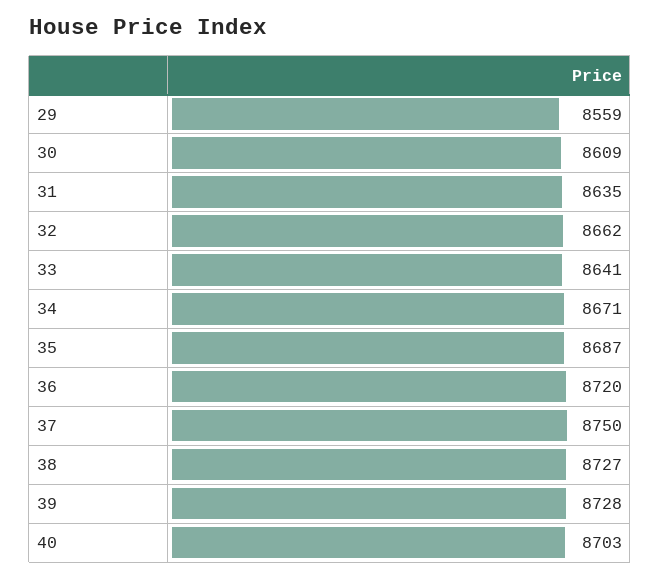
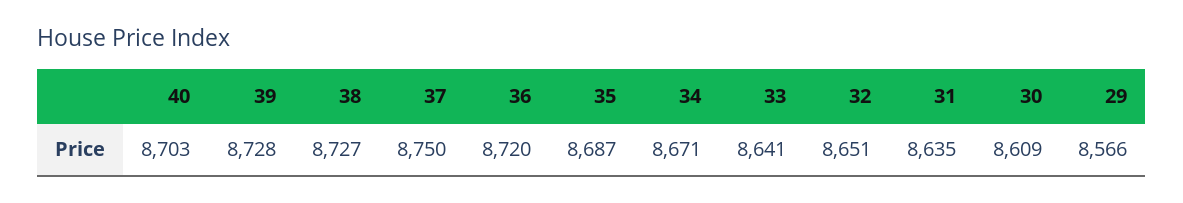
  {
-   "29": 8559,
+   "29": 8566,
    "30": 8609,
    "31": 8635,
-   "32": 8662,
+   "32": 8651,
    "33": 8641,
    "34": 8671,
    "35": 8687,
    "36": 8720,
    "37": 8750,
    "38": 8727,
    "39": 8728,
    "40": 8703
  }

